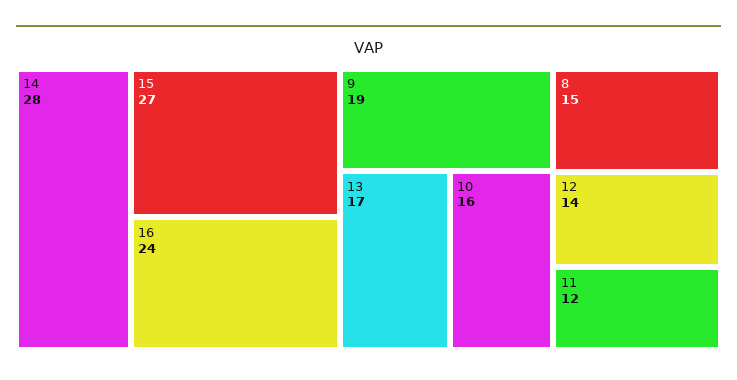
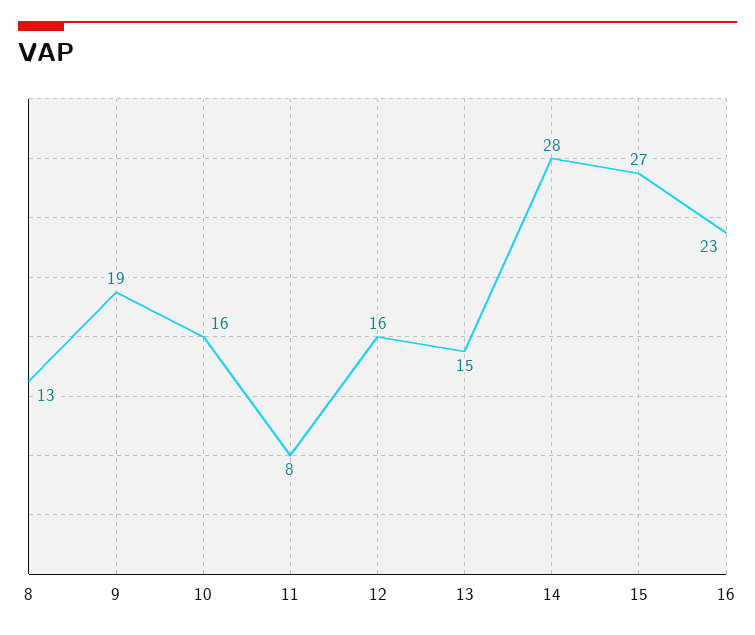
  {
    "14": 28,
    "15": 27,
-   "16": 24,
+   "16": 23,
    "9": 19,
-   "13": 17,
+   "13": 15,
    "10": 16,
-   "8": 15,
+   "8": 13,
-   "12": 14,
+   "12": 16,
-   "11": 12
+   "11": 8
  }

